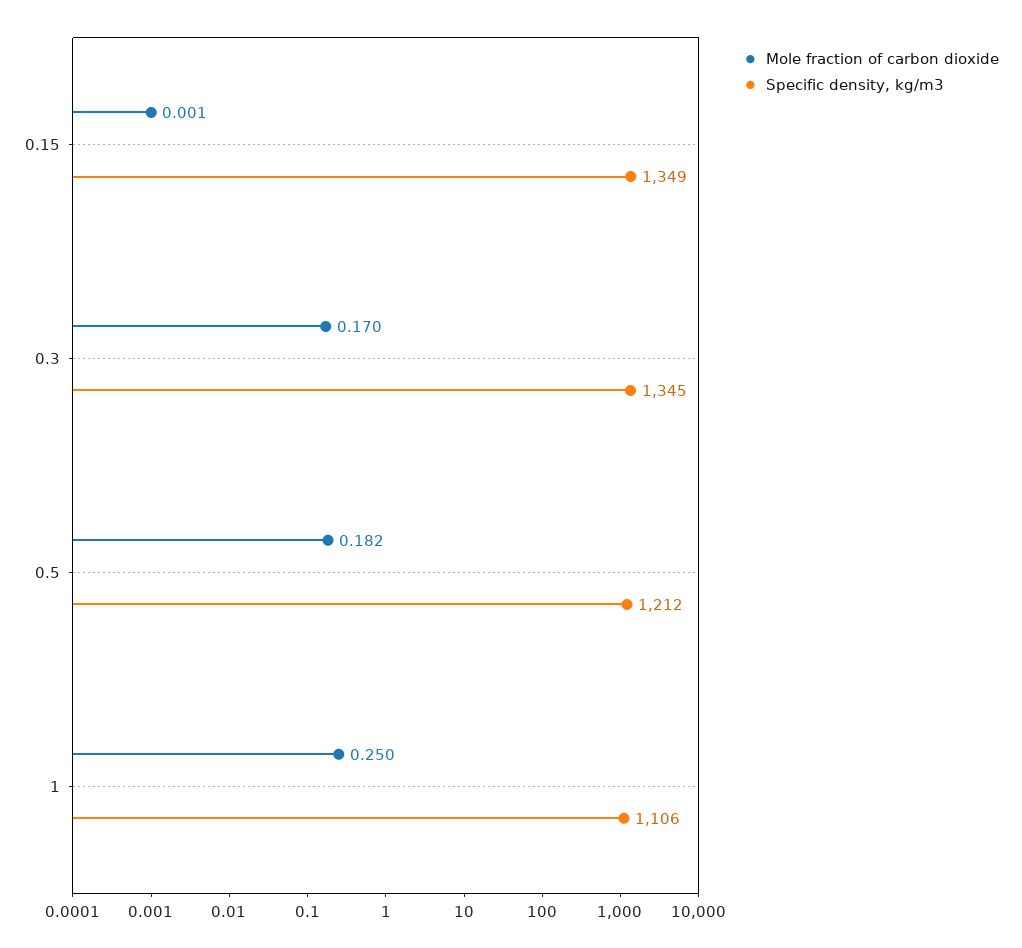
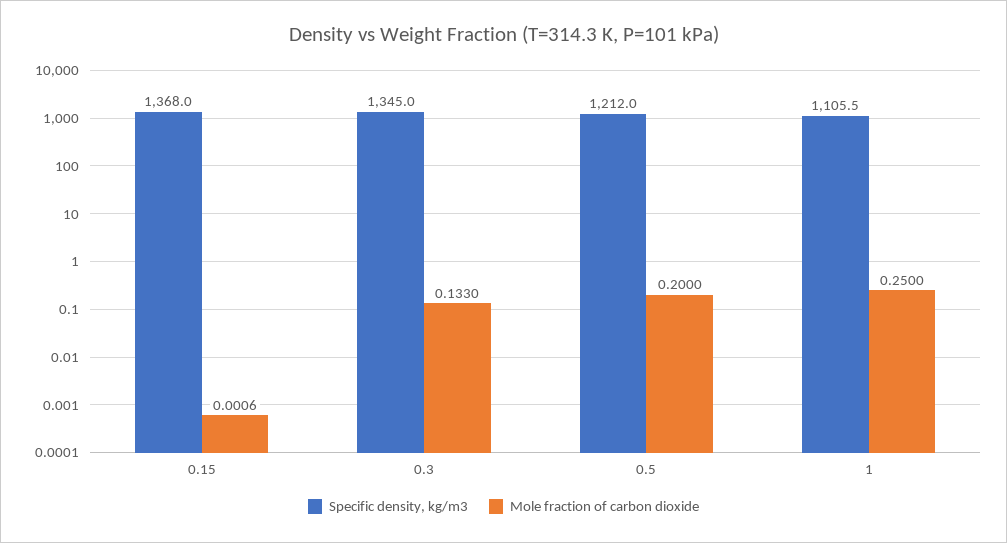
  {
    "Mole fraction of carbon dioxide": {
      "0.15": 0.0006,
-     "0.3": 0.17,
+     "0.3": 0.133,
-     "0.5": 0.182,
+     "0.5": 0.2,
      "1": 0.25
    },
    "Specific density, kg/m3": {
-     "0.15": 1349,
+     "0.15": 1368,
      "0.3": 1345,
      "0.5": 1212,
      "1": 1105.5
    }
  }

